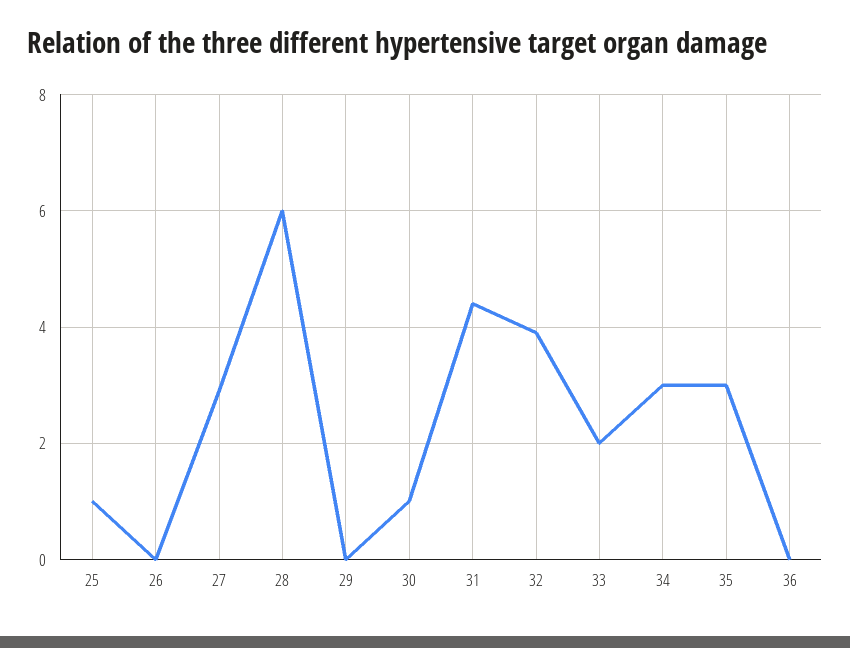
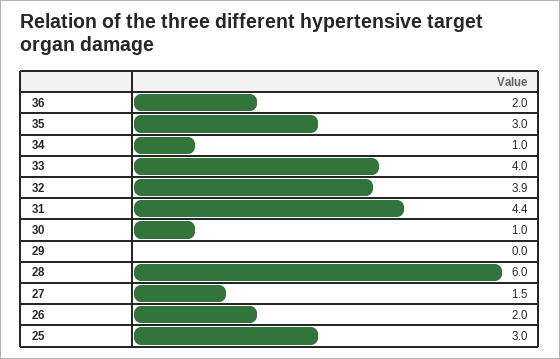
  {
-   "25": 1,
+   "25": 3,
-   "26": 0,
+   "26": 2,
-   "27": 3,
+   "27": 1.5,
    "28": 6,
    "29": 0,
    "30": 1,
    "31": 4.4,
    "32": 3.9,
-   "33": 2,
+   "33": 4,
-   "34": 3,
+   "34": 1,
    "35": 3,
-   "36": 0
+   "36": 2
  }

